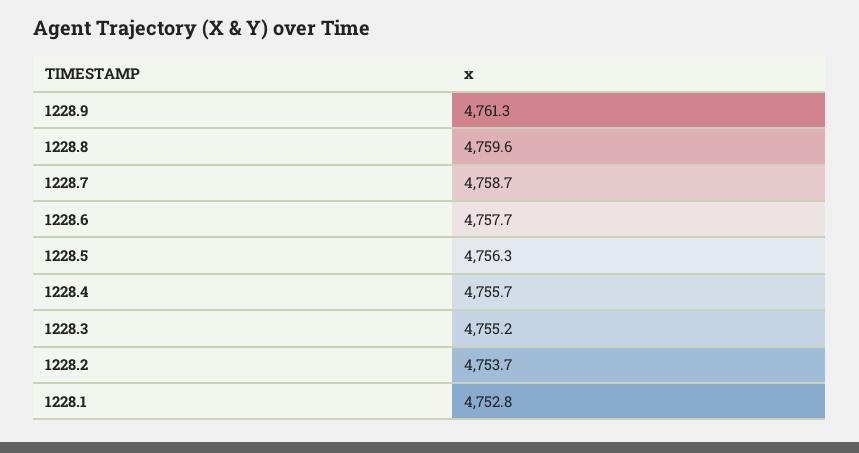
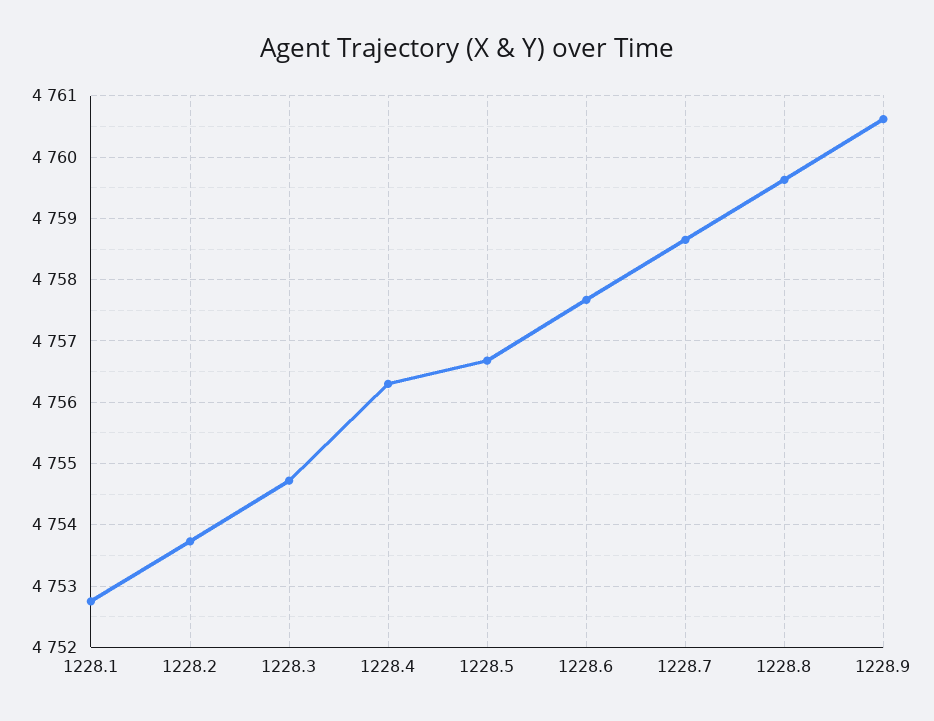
  {
-   "1228.9": 4761.3,
+   "1228.9": 4760.6,
    "1228.8": 4759.6,
    "1228.7": 4758.7,
    "1228.6": 4757.7,
-   "1228.5": 4756.3,
+   "1228.5": 4756.7,
-   "1228.4": 4755.7,
+   "1228.4": 4756.3,
-   "1228.3": 4755.2,
+   "1228.3": 4754.7,
    "1228.2": 4753.7,
    "1228.1": 4752.8
  }

